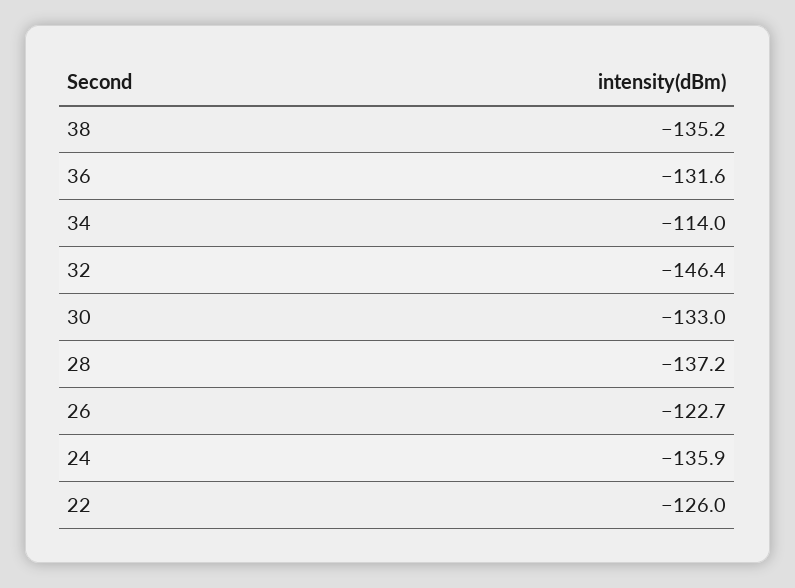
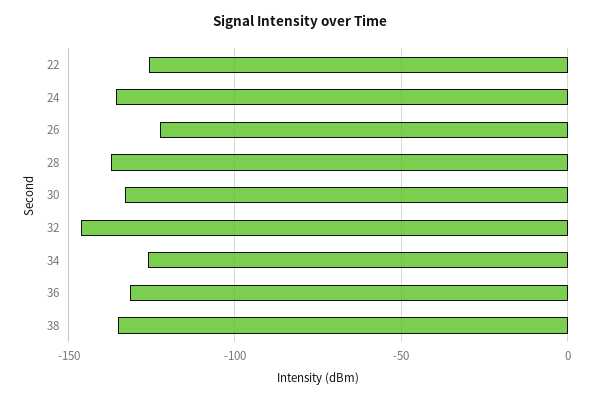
  {
    "38": -135.2,
    "36": -131.6,
-   "34": -114,
+   "34": -125,
    "32": -146.4,
    "30": -133,
    "28": -137.2,
    "26": -122.7,
    "24": -135.9,
    "22": -126
  }

